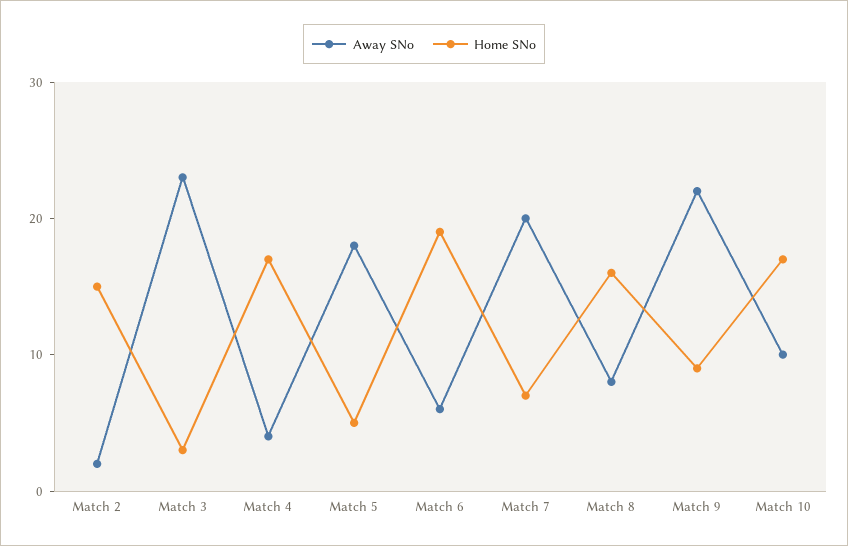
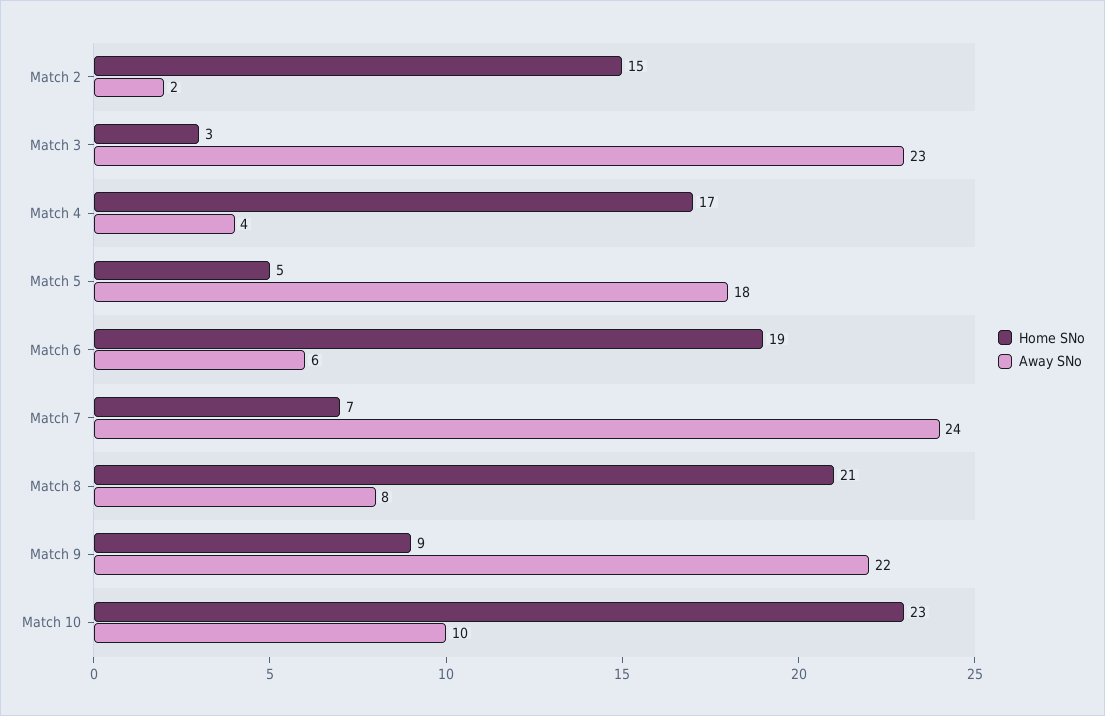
  {
    "Away SNo": {
      "Match 2": 2,
      "Match 3": 23,
      "Match 4": 4,
      "Match 5": 18,
      "Match 6": 6,
-     "Match 7": 20,
+     "Match 7": 24,
      "Match 8": 8,
      "Match 9": 22,
      "Match 10": 10
    },
    "Home SNo": {
      "Match 2": 15,
      "Match 3": 3,
      "Match 4": 17,
      "Match 5": 5,
      "Match 6": 19,
      "Match 7": 7,
-     "Match 8": 16,
+     "Match 8": 21,
      "Match 9": 9,
-     "Match 10": 17
+     "Match 10": 23
    }
  }

